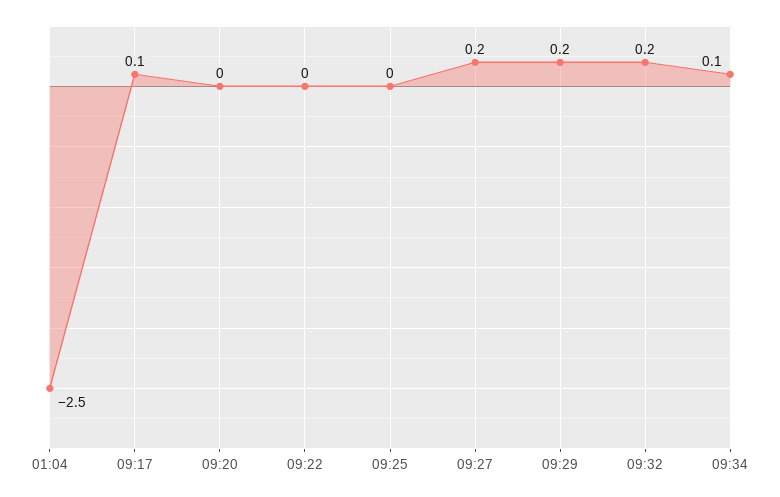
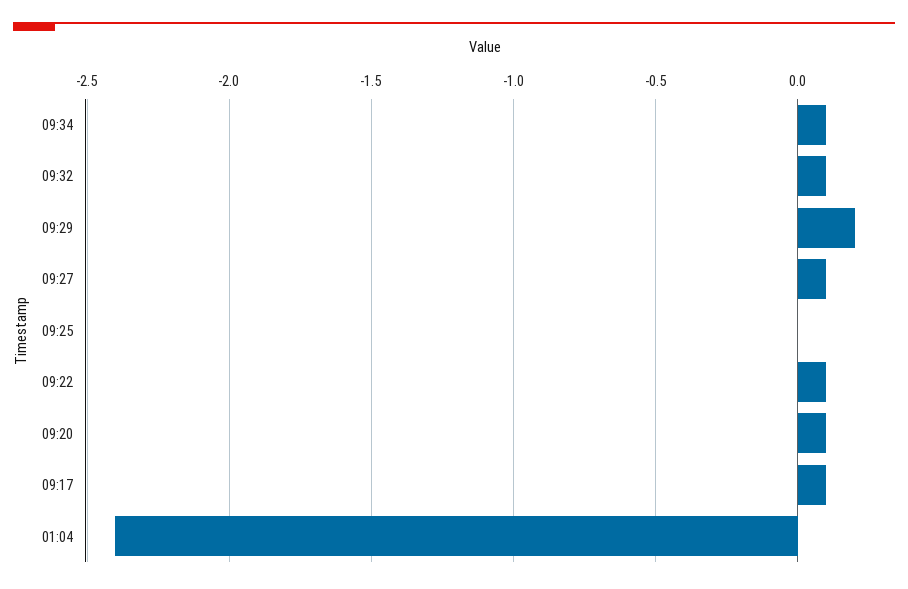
  {
-   "01:04": -2.5,
+   "01:04": -2.4,
    "09:17": 0.1,
-   "09:20": 0,
+   "09:20": 0.1,
-   "09:22": 0,
+   "09:22": 0.1,
    "09:25": 0,
-   "09:27": 0.2,
+   "09:27": 0.1,
    "09:29": 0.2,
-   "09:32": 0.2,
+   "09:32": 0.1,
    "09:34": 0.1
  }

